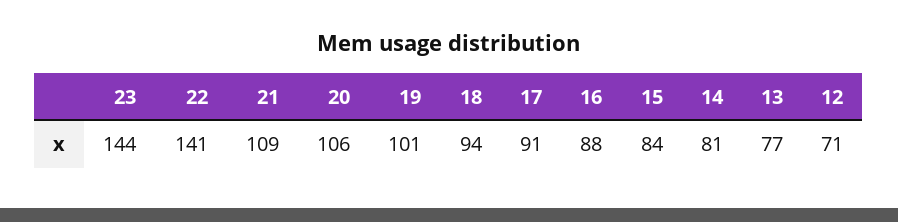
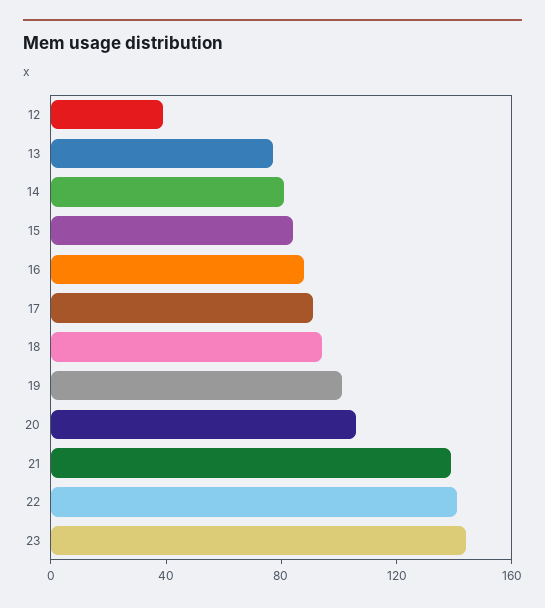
  {
    "23": 144,
    "22": 141,
-   "21": 109,
+   "21": 140,
    "20": 106,
    "19": 101,
    "18": 94,
    "17": 91,
    "16": 88,
    "15": 84,
    "14": 81,
    "13": 77,
-   "12": 71
+   "12": 40
  }

